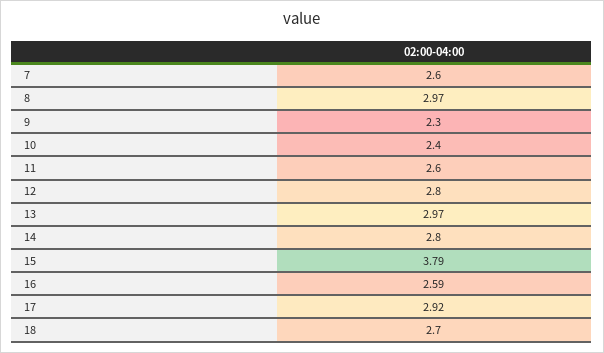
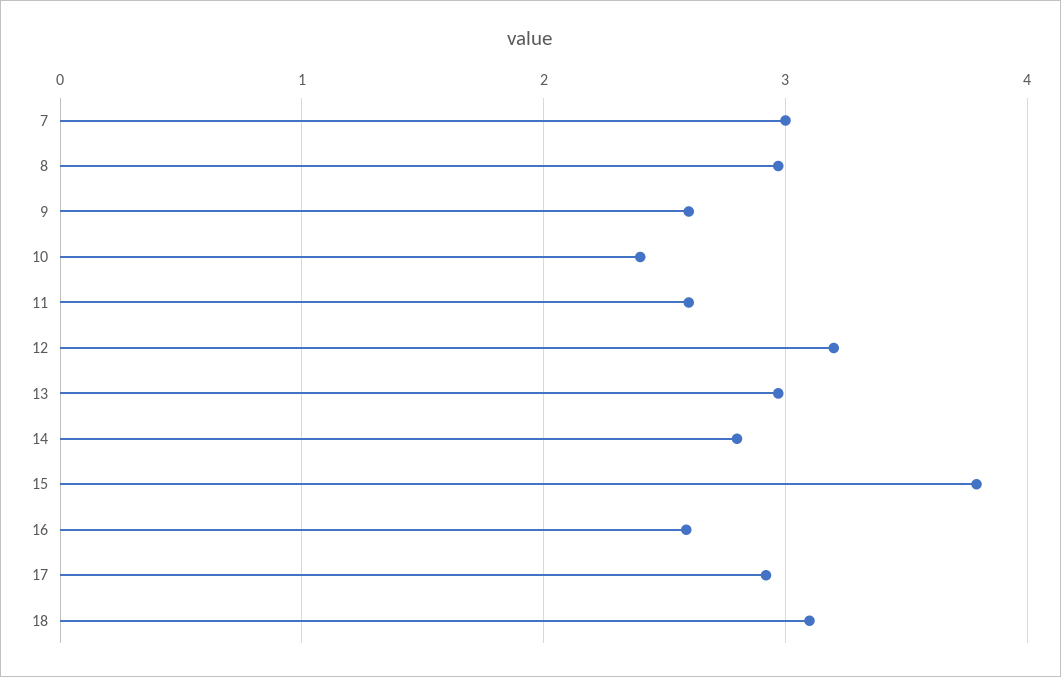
  {
-   "7": 2.6,
+   "7": 3,
    "8": 2.97,
-   "9": 2.3,
+   "9": 2.6,
    "10": 2.4,
    "11": 2.6,
-   "12": 2.8,
+   "12": 3.2,
    "13": 2.97,
    "14": 2.8,
    "15": 3.79,
    "16": 2.59,
    "17": 2.92,
-   "18": 2.7
+   "18": 3.1
  }

